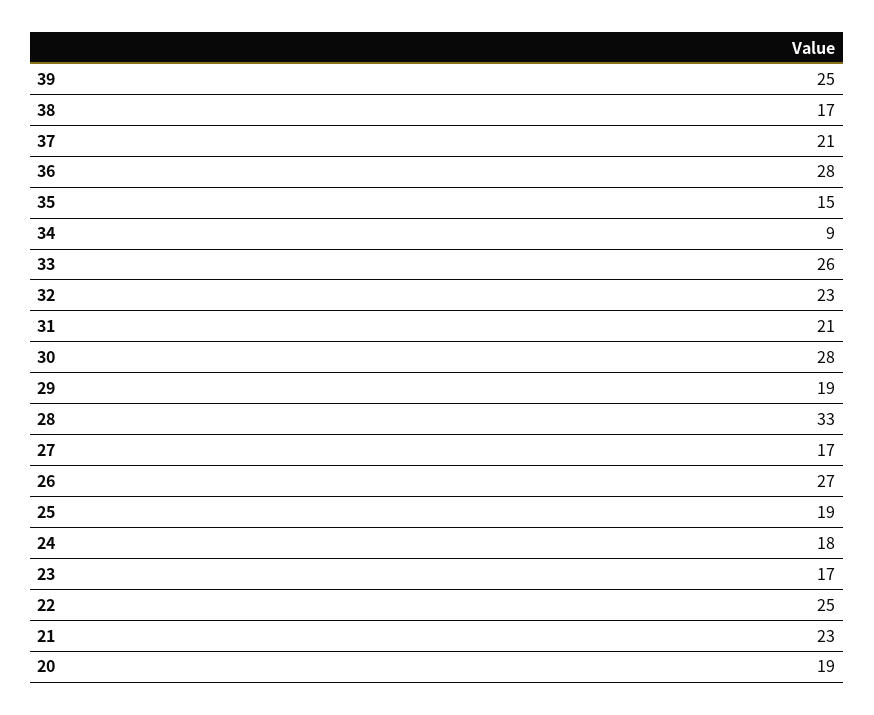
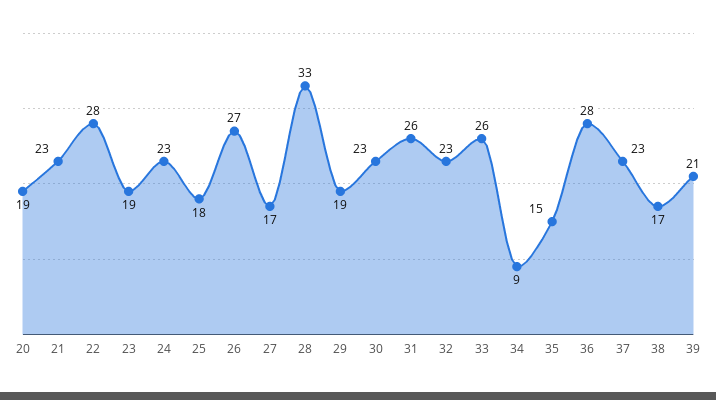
  {
-   "39": 25,
+   "39": 21,
    "38": 17,
-   "37": 21,
+   "37": 23,
    "36": 28,
    "35": 15,
    "34": 9,
    "33": 26,
    "32": 23,
-   "31": 21,
+   "31": 26,
-   "30": 28,
+   "30": 23,
    "29": 19,
    "28": 33,
    "27": 17,
    "26": 27,
-   "25": 19,
+   "25": 18,
-   "24": 18,
+   "24": 23,
-   "23": 17,
+   "23": 19,
-   "22": 25,
+   "22": 28,
    "21": 23,
    "20": 19
  }

